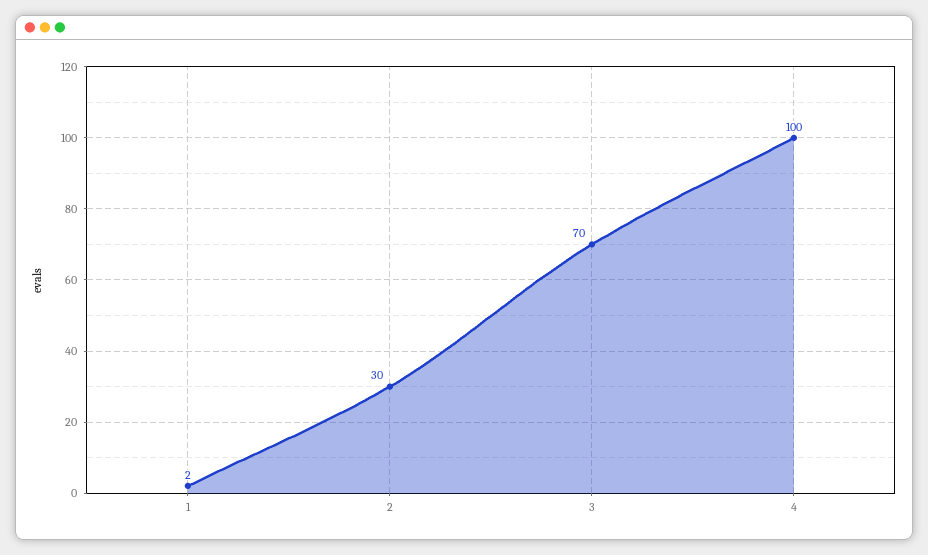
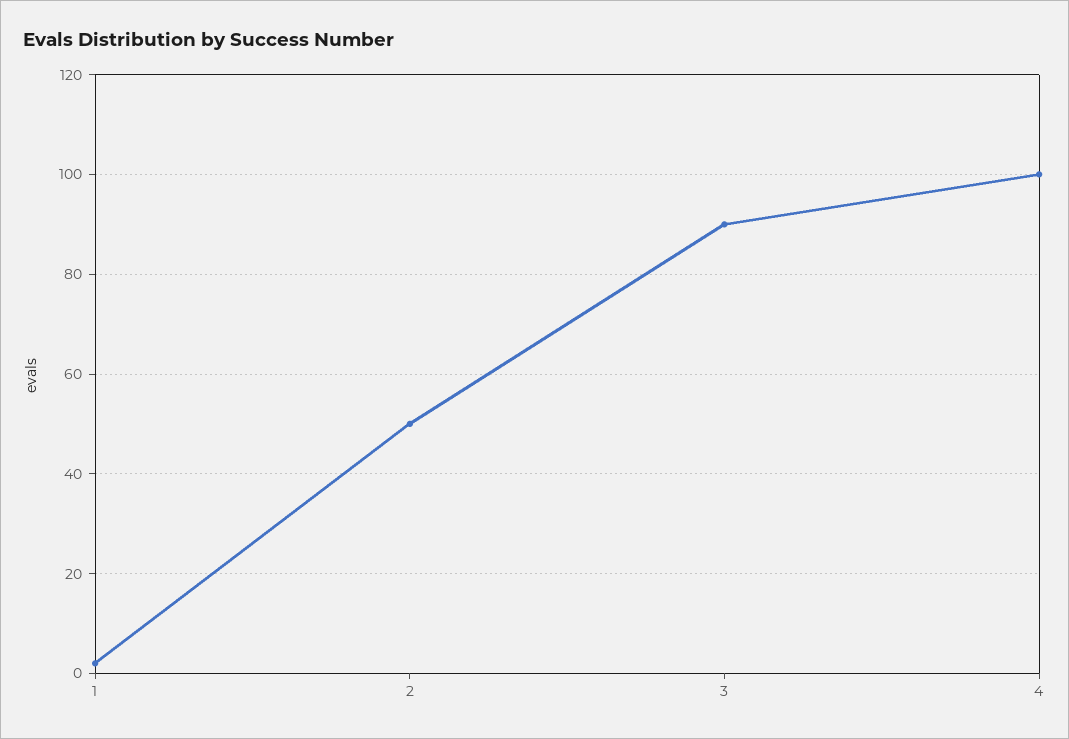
  {
    "1": 2,
-   "2": 30,
+   "2": 50,
-   "3": 70,
+   "3": 90,
    "4": 100
  }

